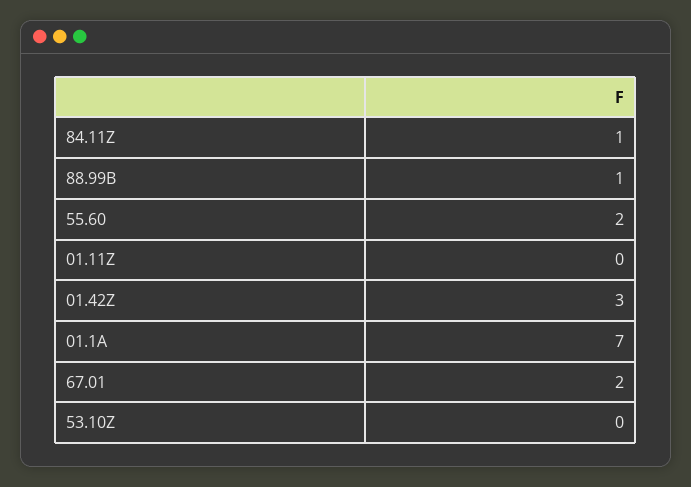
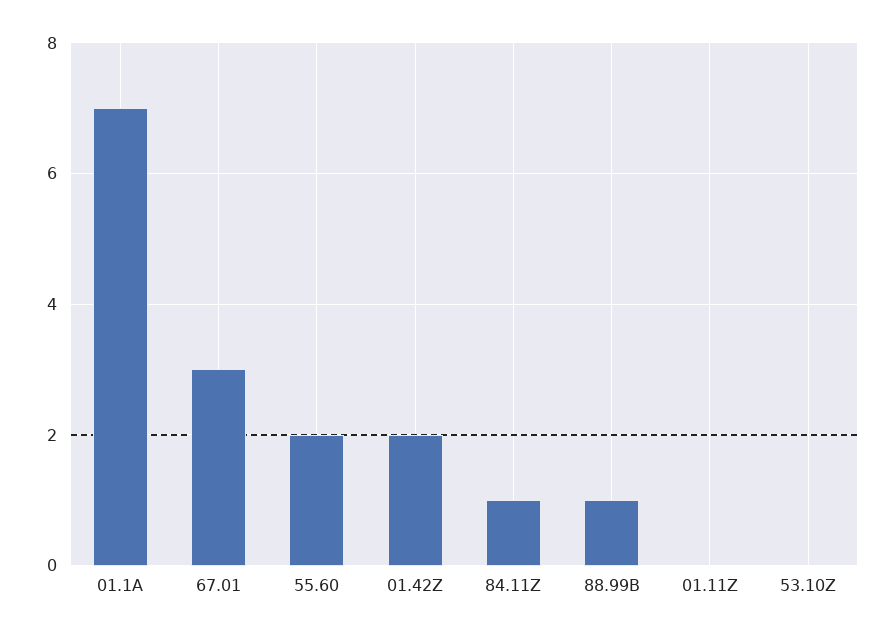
  {
    "84.11Z": 1,
    "88.99B": 1,
    "55.60": 2,
    "01.11Z": 0,
-   "01.42Z": 3,
+   "01.42Z": 2,
    "01.1A": 7,
-   "67.01": 2,
+   "67.01": 3,
    "53.10Z": 0
  }

